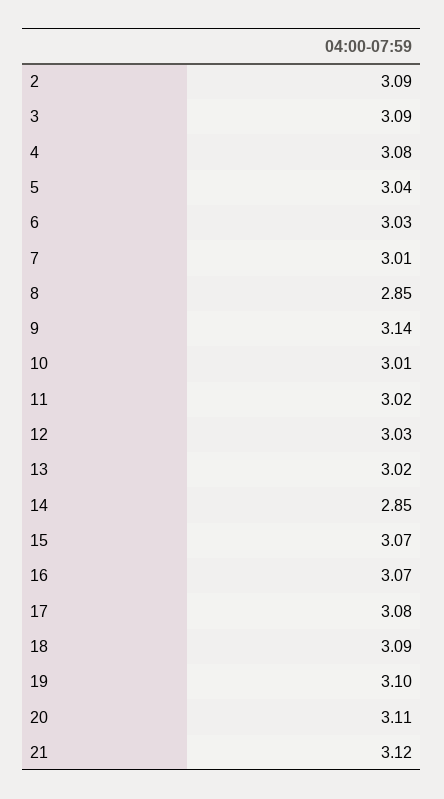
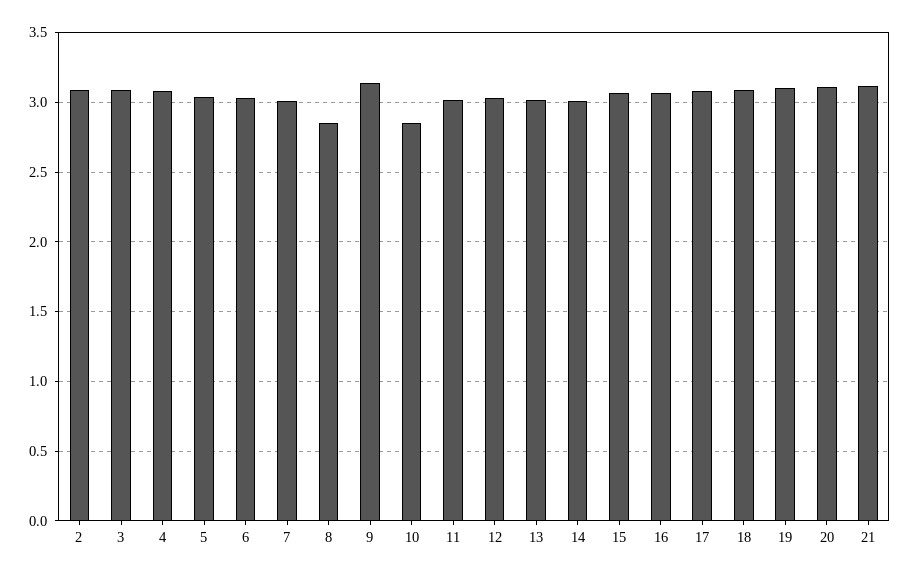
  {
    "2": 3.09,
    "3": 3.09,
    "4": 3.08,
    "5": 3.04,
    "6": 3.03,
    "7": 3.01,
    "8": 2.85,
    "9": 3.14,
-   "10": 3.01,
+   "10": 2.85,
    "11": 3.02,
    "12": 3.03,
    "13": 3.02,
-   "14": 2.85,
+   "14": 3,
    "15": 3.07,
    "16": 3.07,
    "17": 3.08,
    "18": 3.09,
    "19": 3.1,
    "20": 3.11,
    "21": 3.12
  }

